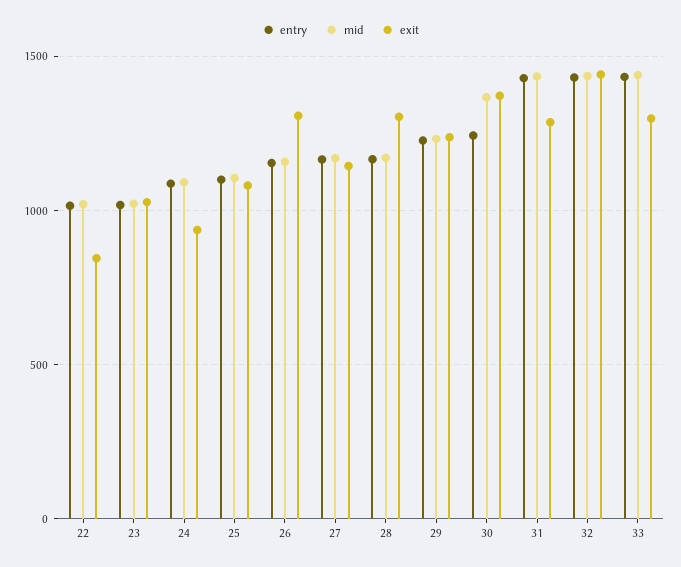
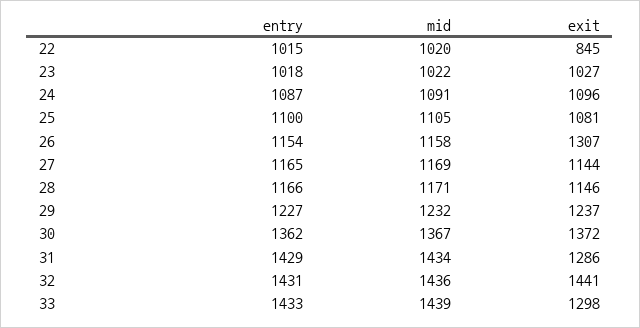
  {
    "entry": {
      "22": 1015,
      "23": 1018,
      "24": 1087,
      "25": 1100,
      "26": 1154,
      "27": 1165,
      "28": 1166,
      "29": 1227,
-     "30": 1250,
+     "30": 1362,
      "31": 1429,
      "32": 1431,
      "33": 1433
    },
    "mid": {
      "22": 1020,
      "23": 1022,
      "24": 1091,
      "25": 1105,
      "26": 1158,
      "27": 1169,
      "28": 1171,
      "29": 1232,
      "30": 1367,
      "31": 1434,
      "32": 1436,
      "33": 1439
    },
    "exit": {
      "22": 845,
      "23": 1027,
-     "24": 950,
+     "24": 1096,
      "25": 1081,
      "26": 1307,
      "27": 1144,
-     "28": 1300,
+     "28": 1146,
      "29": 1237,
      "30": 1372,
      "31": 1286,
      "32": 1441,
      "33": 1298
    }
  }

